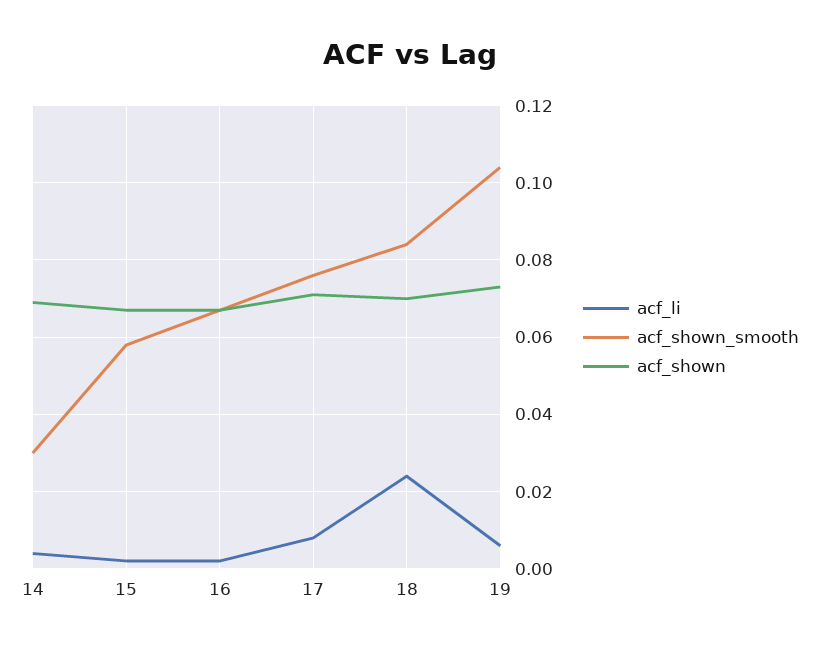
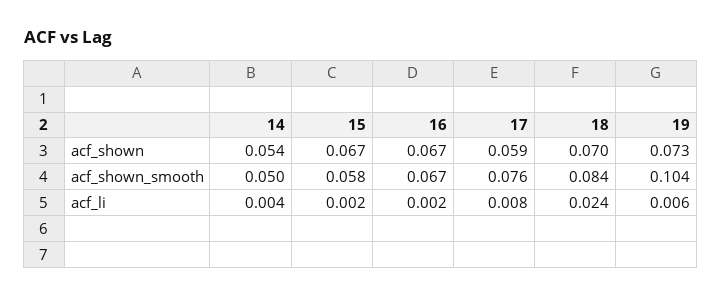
  {
    "acf_li": {
      "14": 0.004,
      "15": 0.002,
      "16": 0.002,
      "17": 0.008,
      "18": 0.024,
      "19": 0.006
    },
    "acf_shown_smooth": {
-     "14": 0.03,
+     "14": 0.05,
      "15": 0.058,
      "16": 0.067,
      "17": 0.076,
      "18": 0.084,
      "19": 0.104
    },
    "acf_shown": {
-     "14": 0.07,
+     "14": 0.054,
      "15": 0.067,
      "16": 0.067,
-     "17": 0.07,
+     "17": 0.059,
      "18": 0.07,
      "19": 0.073
    }
  }

